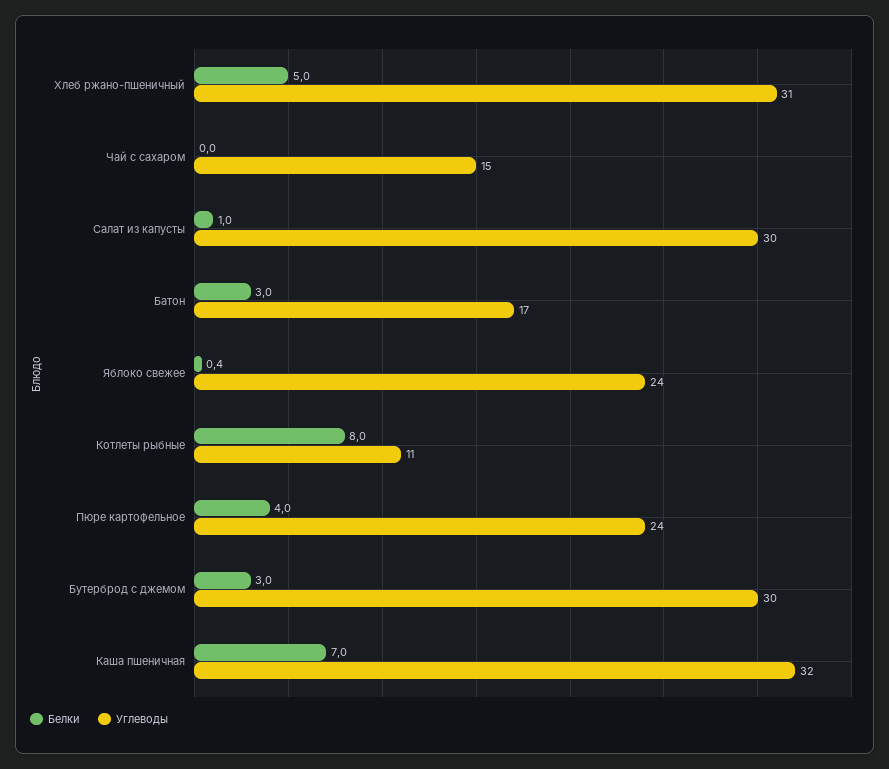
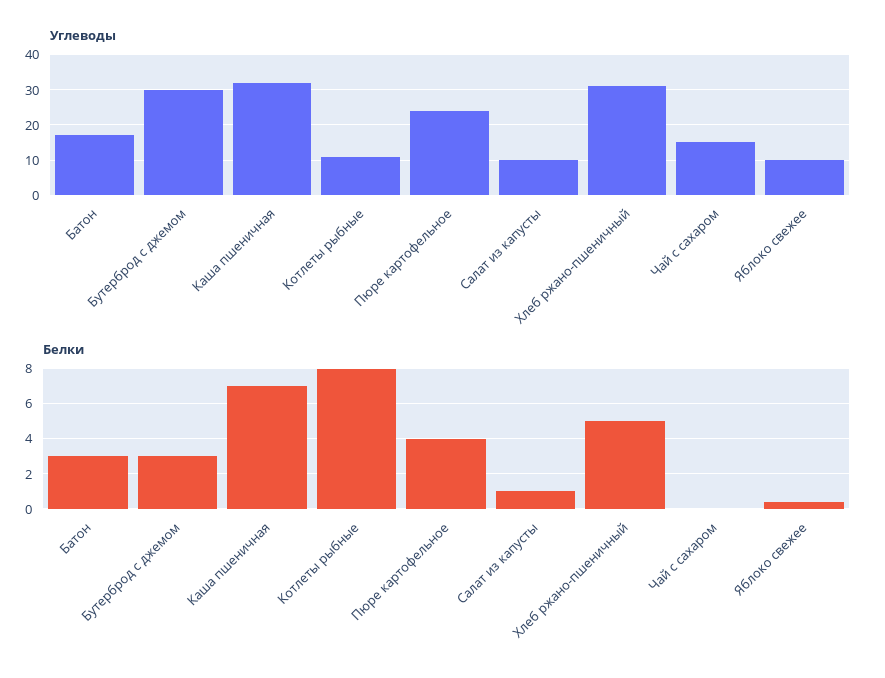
  {
    "Белки": {
      "Хлеб ржано-пшеничный": 5,
      "Чай с сахаром": 0,
      "Салат из капусты": 1,
      "Батон": 3,
      "Яблоко свежее": 0.4,
      "Котлеты рыбные": 8,
      "Пюре картофельное": 4,
      "Бутерброд с джемом": 3,
      "Каша пшеничная": 7
    },
    "Углеводы": {
      "Хлеб ржано-пшеничный": 31,
      "Чай с сахаром": 15,
-     "Салат из капусты": 30,
+     "Салат из капусты": 10,
      "Батон": 17,
-     "Яблоко свежее": 24,
+     "Яблоко свежее": 10,
      "Котлеты рыбные": 11,
      "Пюре картофельное": 24,
      "Бутерброд с джемом": 30,
      "Каша пшеничная": 32
    }
  }

